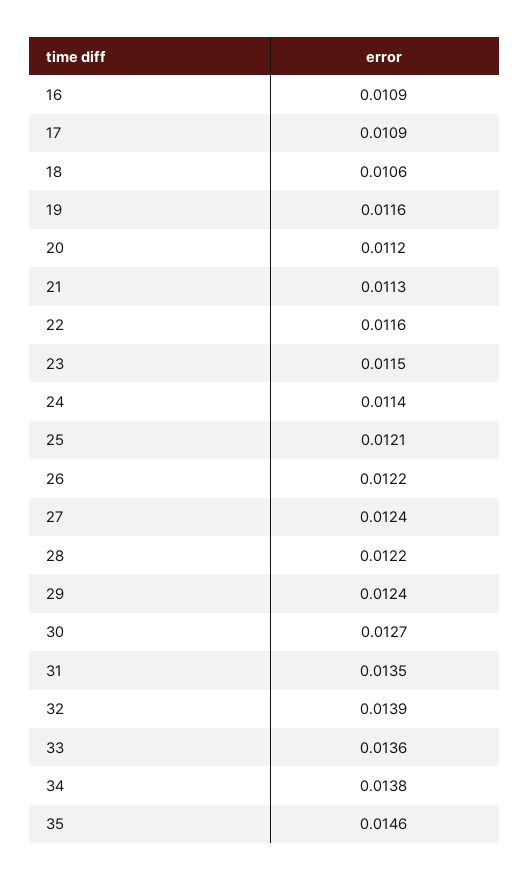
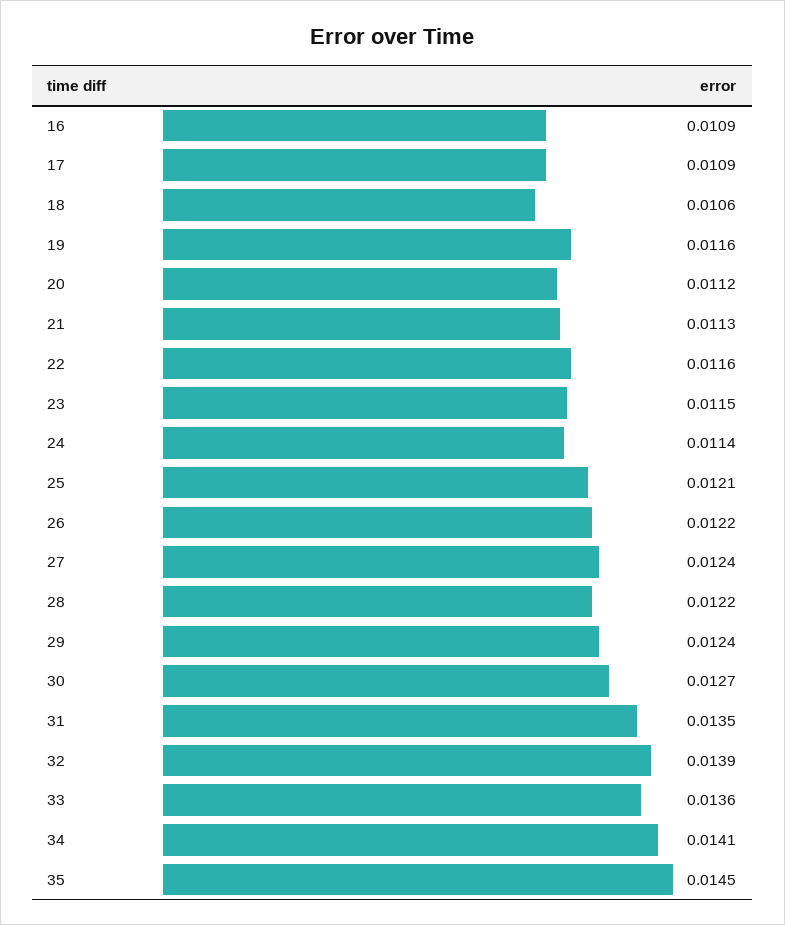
  {
    "16": 0.0109,
    "17": 0.0109,
    "18": 0.0106,
    "19": 0.0116,
    "20": 0.0112,
    "21": 0.0113,
    "22": 0.0116,
    "23": 0.0115,
    "24": 0.0114,
    "25": 0.0121,
    "26": 0.0122,
    "27": 0.0124,
    "28": 0.0122,
    "29": 0.0124,
    "30": 0.0127,
    "31": 0.0135,
    "32": 0.0139,
    "33": 0.0136,
-   "34": 0.0138,
+   "34": 0.0141,
-   "35": 0.0146
+   "35": 0.0145
  }

